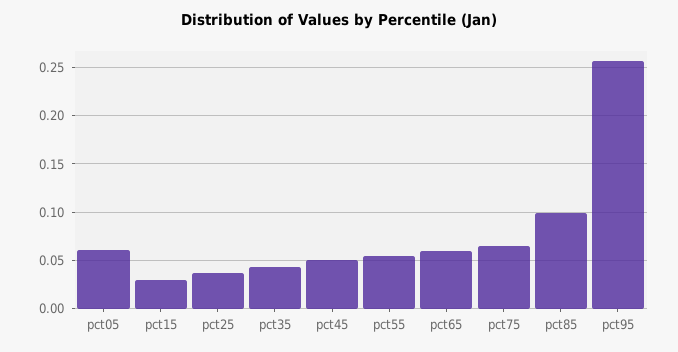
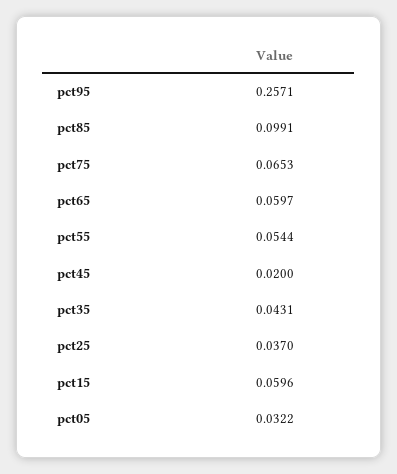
  {
-   "pct05": 0.06,
+   "pct05": 0.0322,
-   "pct15": 0.03,
+   "pct15": 0.0596,
    "pct25": 0.037,
    "pct35": 0.0431,
-   "pct45": 0.05,
+   "pct45": 0.02,
    "pct55": 0.0544,
    "pct65": 0.0597,
    "pct75": 0.0653,
    "pct85": 0.0991,
    "pct95": 0.2571
  }

